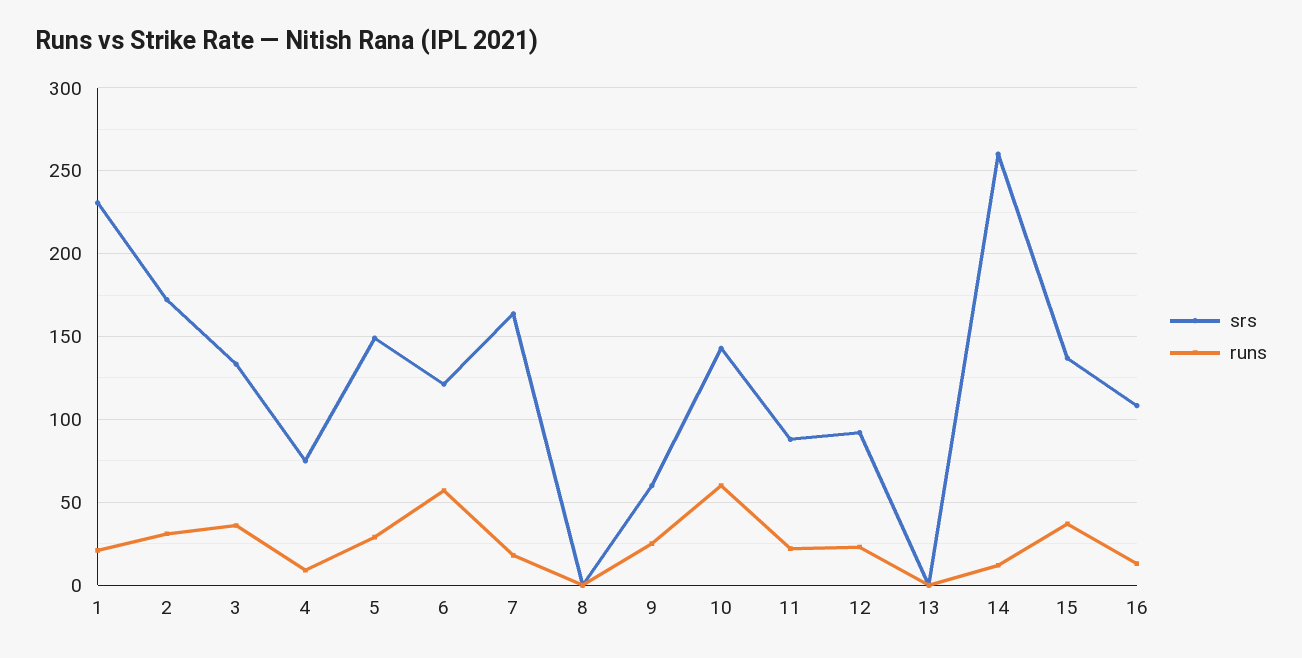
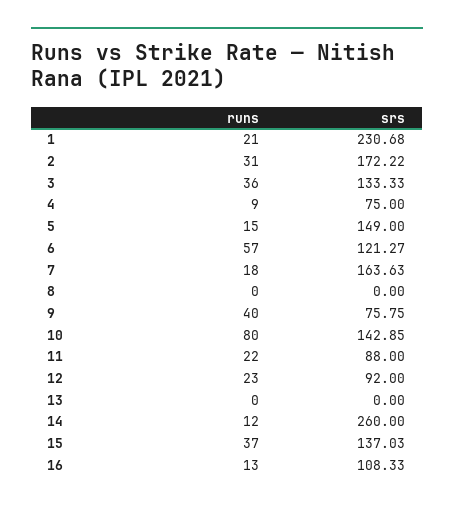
  {
    "srs": {
      "1": 230.68,
      "2": 172.22,
      "3": 133.33,
      "4": 75,
      "5": 149,
      "6": 121.27,
      "7": 163.63,
      "8": 0,
-     "9": 60,
+     "9": 75.75,
      "10": 142.85,
      "11": 88,
      "12": 92,
      "13": 0,
      "14": 260,
      "15": 137.03,
      "16": 108.33
    },
    "runs": {
      "1": 21,
      "2": 31,
      "3": 36,
      "4": 9,
-     "5": 30,
+     "5": 15,
      "6": 57,
      "7": 18,
      "8": 0,
-     "9": 25,
+     "9": 40,
-     "10": 60,
+     "10": 80,
      "11": 22,
      "12": 23,
      "13": 0,
      "14": 12,
      "15": 37,
      "16": 13
    }
  }

